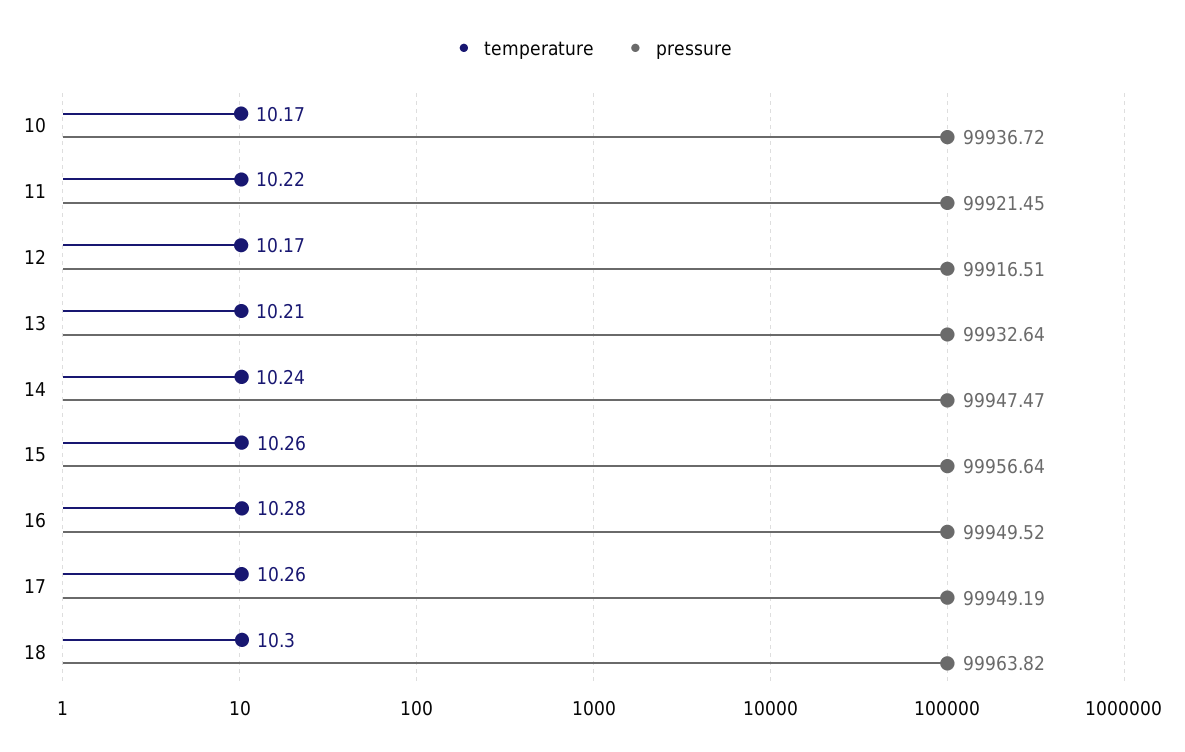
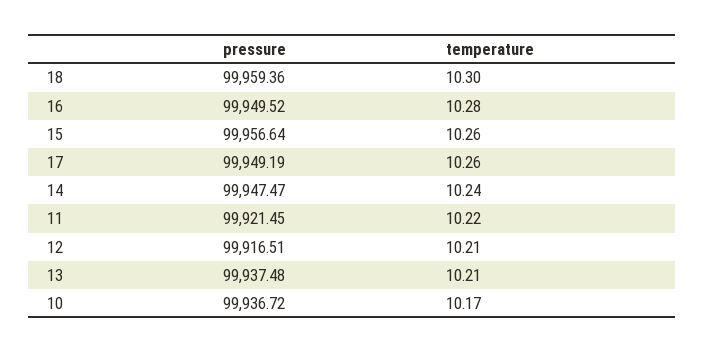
  {
    "temperature": {
      "10": 10.17,
      "11": 10.22,
-     "12": 10.17,
+     "12": 10.21,
      "13": 10.21,
      "14": 10.24,
      "15": 10.26,
      "16": 10.28,
      "17": 10.26,
      "18": 10.3
    },
    "pressure": {
      "10": 99936.72,
      "11": 99921.45,
      "12": 99916.51,
-     "13": 99932.64,
+     "13": 99937.48,
      "14": 99947.47,
      "15": 99956.64,
      "16": 99949.52,
      "17": 99949.19,
-     "18": 99963.82
+     "18": 99959.36
    }
  }

